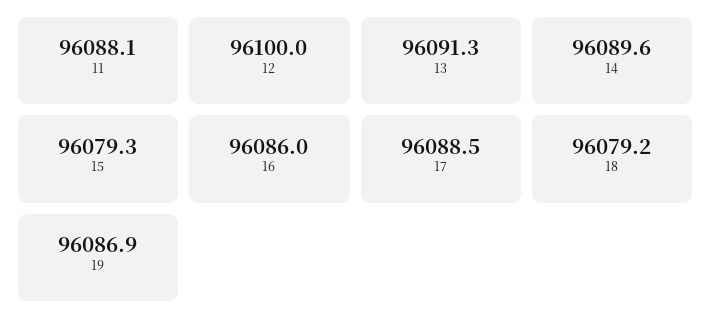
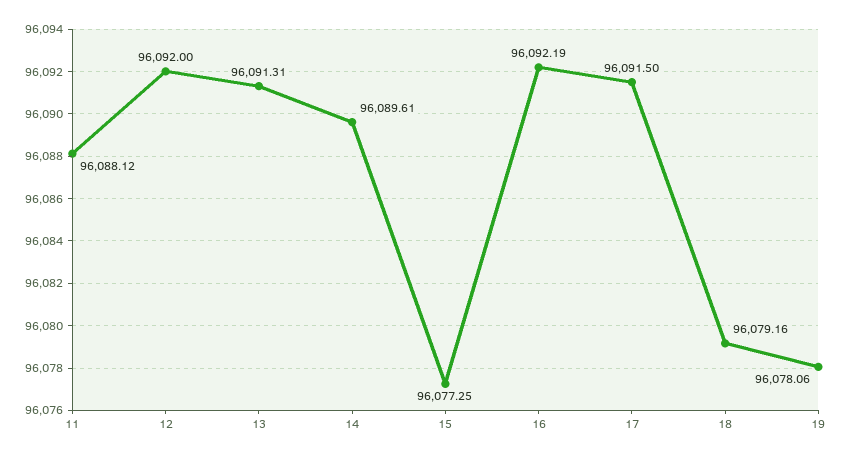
  {
    "11": 96088.12,
-   "12": 96100,
+   "12": 96092,
    "13": 96091.31,
    "14": 96089.61,
-   "15": 96079.3,
+   "15": 96077.25,
-   "16": 96086,
+   "16": 96092.19,
-   "17": 96088.5,
+   "17": 96091.5,
    "18": 96079.16,
-   "19": 96086.9
+   "19": 96078.06
  }

